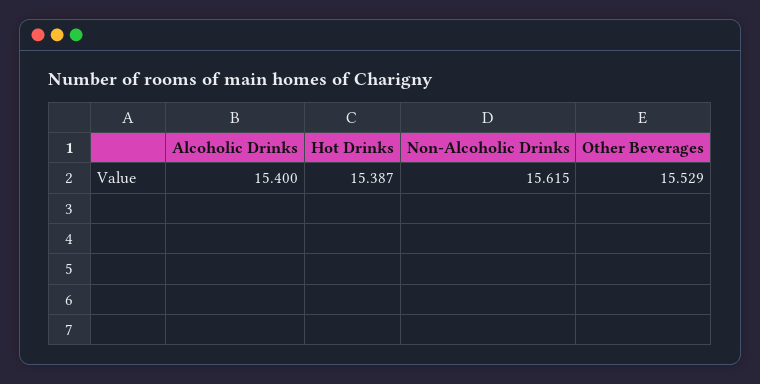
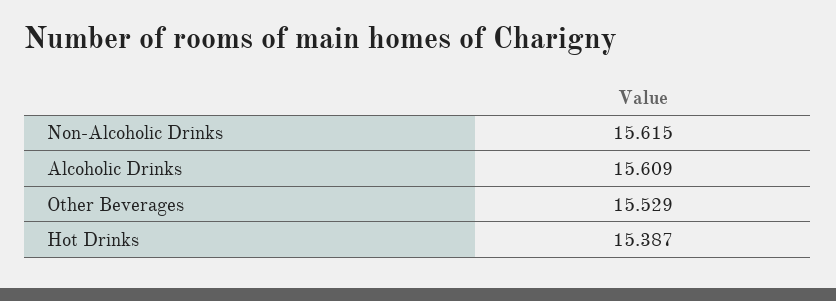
  {
-   "Alcoholic Drinks": 15.4,
+   "Alcoholic Drinks": 15.609,
    "Hot Drinks": 15.387,
    "Non-Alcoholic Drinks": 15.615,
    "Other Beverages": 15.529
  }

